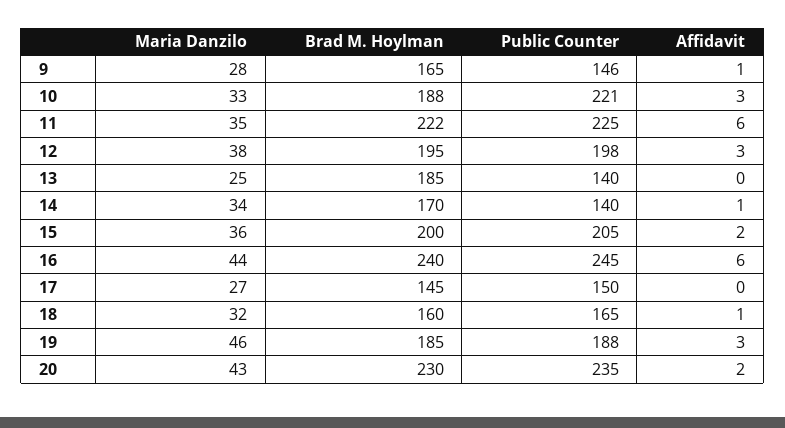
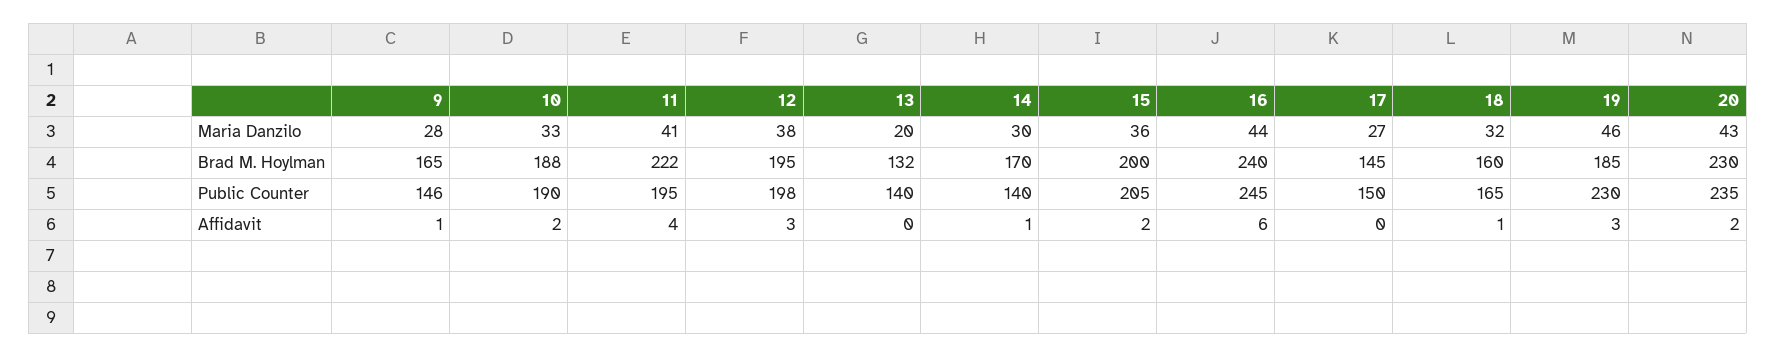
  {
    "Maria Danzilo": {
      "9": 28,
      "10": 33,
-     "11": 35,
+     "11": 41,
      "12": 38,
-     "13": 25,
+     "13": 20,
-     "14": 34,
+     "14": 30,
      "15": 36,
      "16": 44,
      "17": 27,
      "18": 32,
      "19": 46,
      "20": 43
    },
    "Brad M. Hoylman": {
      "9": 165,
      "10": 188,
      "11": 222,
      "12": 195,
-     "13": 185,
+     "13": 132,
      "14": 170,
      "15": 200,
      "16": 240,
      "17": 145,
      "18": 160,
      "19": 185,
      "20": 230
    },
    "Public Counter": {
      "9": 146,
-     "10": 221,
+     "10": 190,
-     "11": 225,
+     "11": 195,
      "12": 198,
      "13": 140,
      "14": 140,
      "15": 205,
      "16": 245,
      "17": 150,
      "18": 165,
-     "19": 188,
+     "19": 230,
      "20": 235
    },
    "Affidavit": {
      "9": 1,
-     "10": 3,
+     "10": 2,
-     "11": 6,
+     "11": 4,
      "12": 3,
      "13": 0,
      "14": 1,
      "15": 2,
      "16": 6,
      "17": 0,
      "18": 1,
      "19": 3,
      "20": 2
    }
  }

